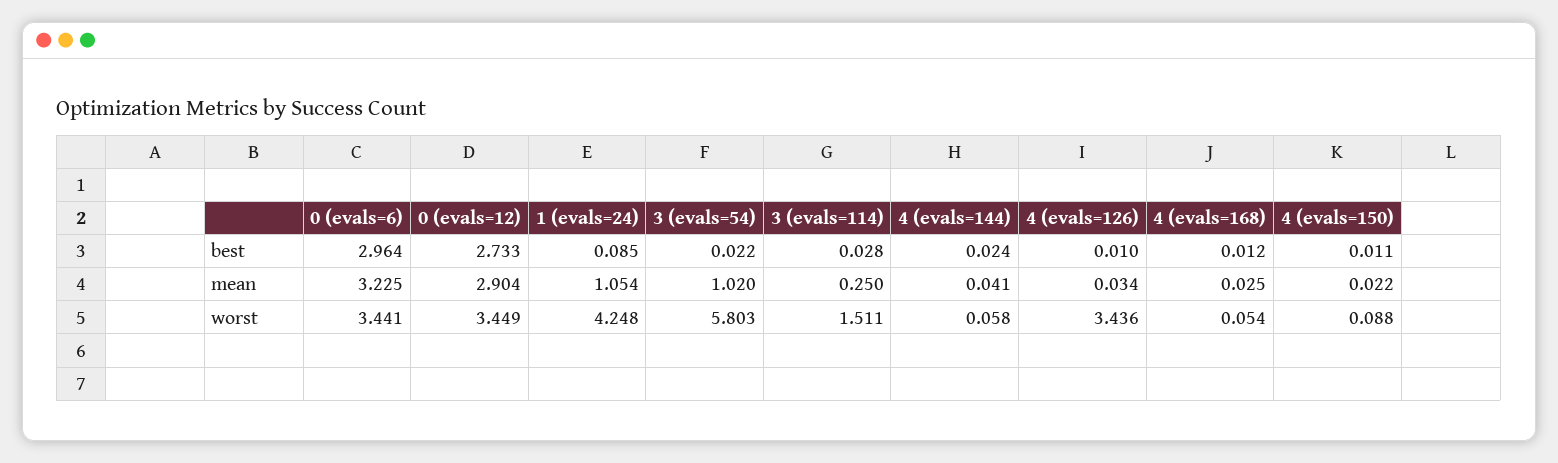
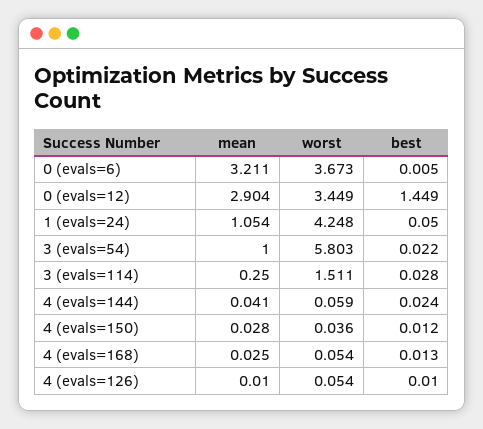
  {
    "0 (evals=6)": {
-     "best": 2.964,
+     "best": 0.005,
-     "mean": 3.225,
+     "mean": 3.211,
-     "worst": 3.441
+     "worst": 3.673
    },
    "0 (evals=12)": {
-     "best": 2.733,
+     "best": 1.449,
      "mean": 2.904,
      "worst": 3.449
    },
    "1 (evals=24)": {
-     "best": 0.085,
+     "best": 0.05,
      "mean": 1.054,
      "worst": 4.248
    },
    "3 (evals=54)": {
      "best": 0.022,
-     "mean": 1.02,
+     "mean": 1,
      "worst": 5.803
    },
    "3 (evals=114)": {
      "best": 0.028,
      "mean": 0.25,
      "worst": 1.511
    },
    "4 (evals=144)": {
      "best": 0.024,
      "mean": 0.041,
-     "worst": 0.058
+     "worst": 0.059
    },
    "4 (evals=126)": {
      "best": 0.01,
-     "mean": 0.034,
+     "mean": 0.01,
-     "worst": 3.436
+     "worst": 0.054
    },
    "4 (evals=168)": {
-     "best": 0.012,
+     "best": 0.013,
      "mean": 0.025,
      "worst": 0.054
    },
    "4 (evals=150)": {
-     "best": 0.011,
+     "best": 0.012,
-     "mean": 0.022,
+     "mean": 0.028,
-     "worst": 0.088
+     "worst": 0.036
    }
  }

